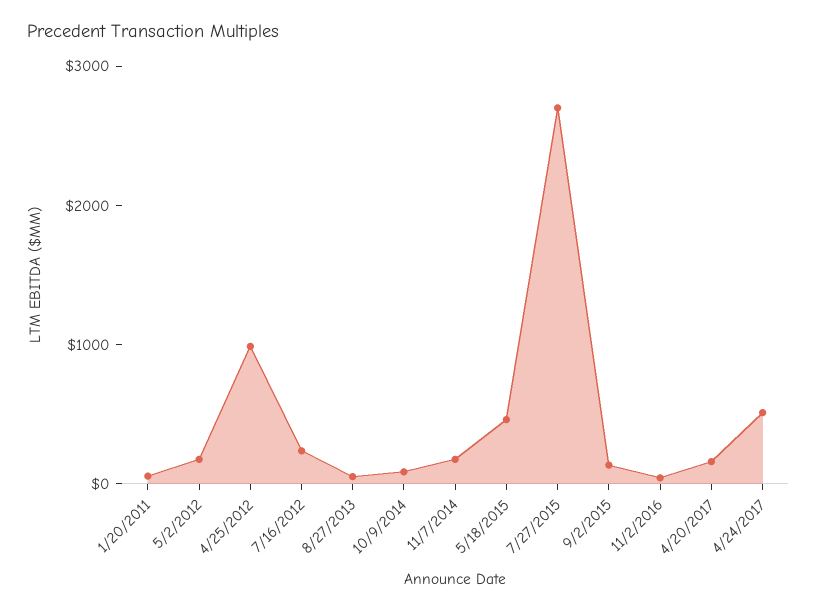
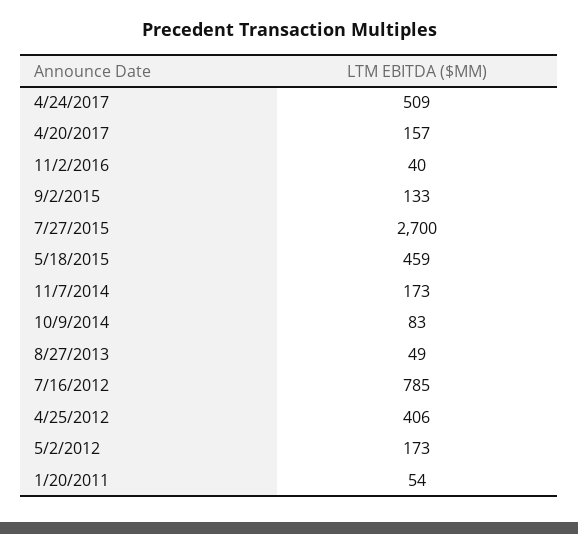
  {
    "1/20/2011": 54,
    "5/2/2012": 173,
-   "4/25/2012": 1000,
+   "4/25/2012": 406,
-   "7/16/2012": 200,
+   "7/16/2012": 785,
    "8/27/2013": 49,
    "10/9/2014": 83,
    "11/7/2014": 173,
    "5/18/2015": 459,
    "7/27/2015": 2700,
    "9/2/2015": 133,
    "11/2/2016": 40,
    "4/20/2017": 157,
    "4/24/2017": 509
  }

